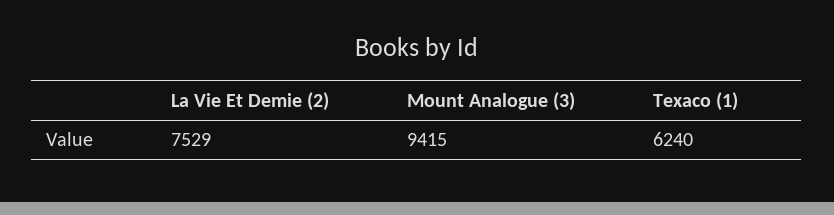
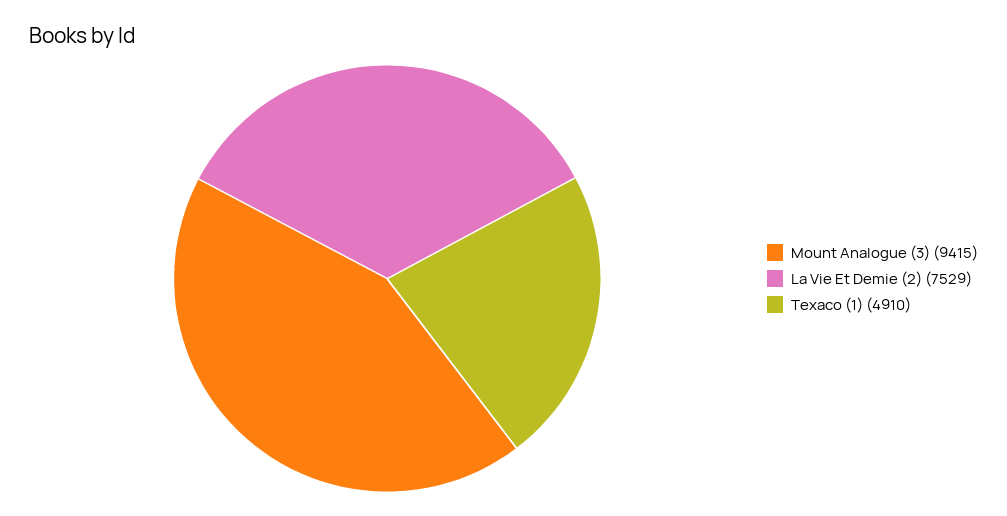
  {
    "La Vie Et Demie (2)": 7529,
    "Mount Analogue (3)": 9415,
-   "Texaco (1)": 6240
+   "Texaco (1)": 4910
  }

